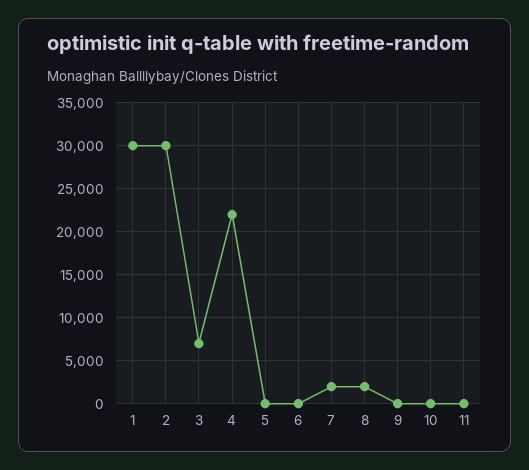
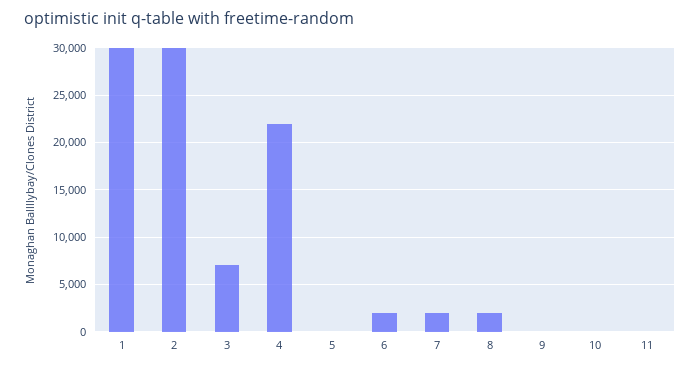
  {
    "1": 30000,
    "2": 30000,
    "3": 7000,
    "4": 22000,
    "5": 0,
-   "6": 0,
+   "6": 2000,
    "7": 2000,
    "8": 2000,
    "9": 0,
    "10": 0,
    "11": 0
  }

